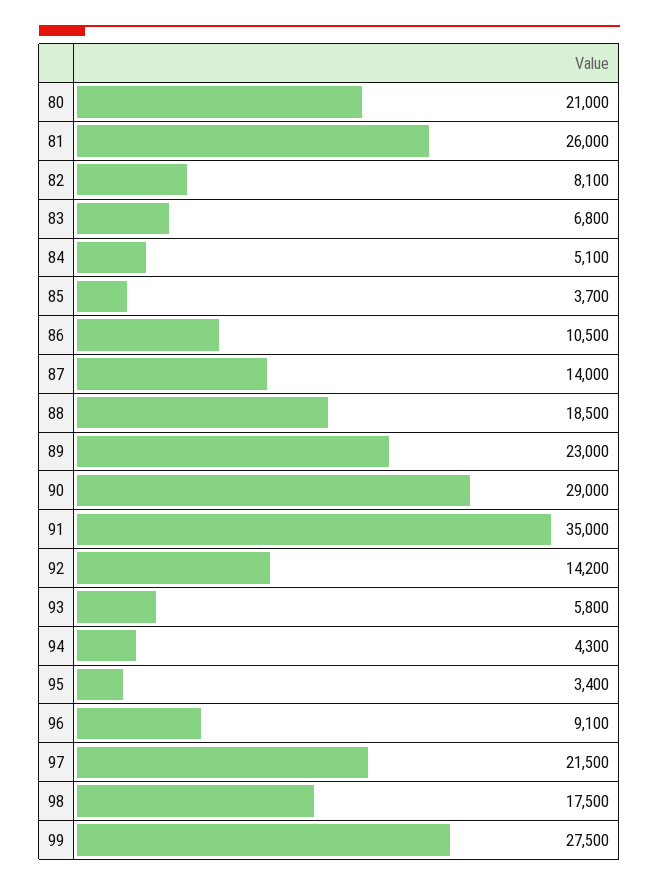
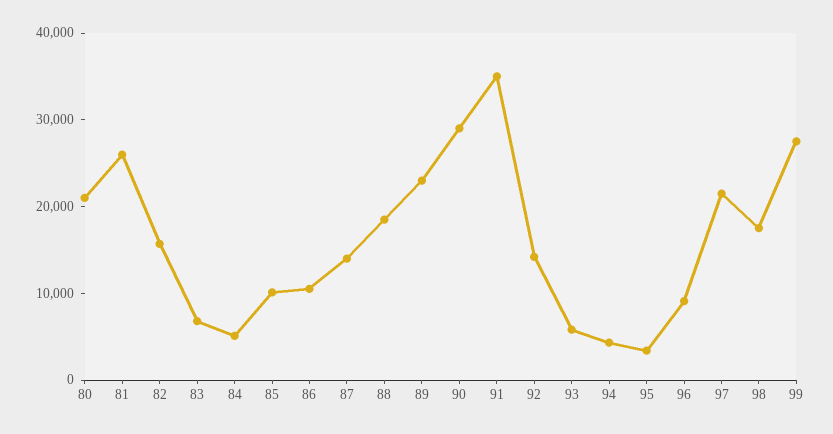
  {
    "80": 21000,
    "81": 26000,
-   "82": 8100,
+   "82": 16000,
    "83": 6800,
    "84": 5100,
-   "85": 3700,
+   "85": 10000,
    "86": 10500,
    "87": 14000,
    "88": 18500,
    "89": 23000,
    "90": 29000,
    "91": 35000,
    "92": 14200,
    "93": 5800,
    "94": 4300,
    "95": 3400,
    "96": 9100,
    "97": 21500,
    "98": 17500,
    "99": 27500
  }

